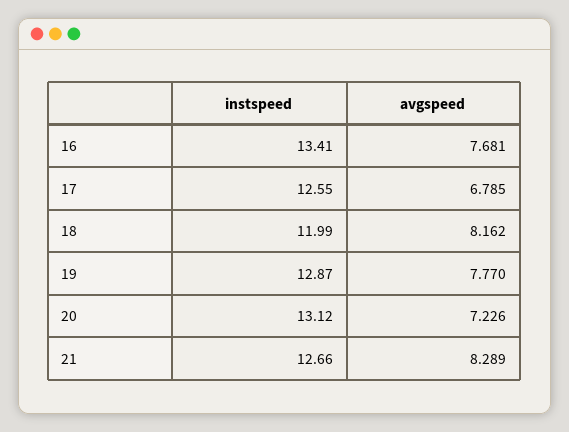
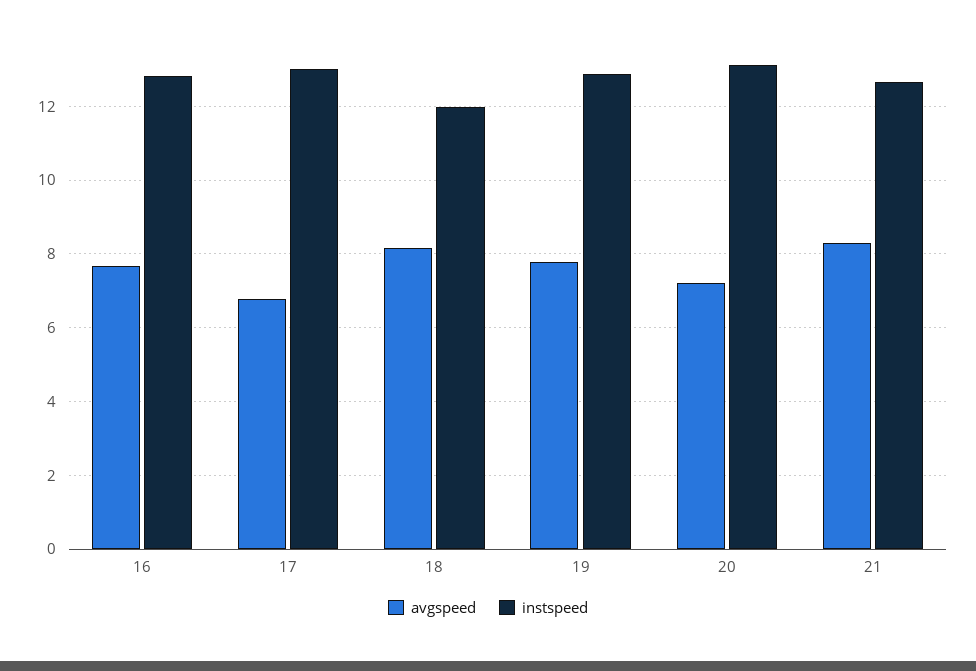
  {
    "instspeed": {
-     "16": 13.41,
+     "16": 12.8,
-     "17": 12.55,
+     "17": 13,
      "18": 11.99,
      "19": 12.87,
      "20": 13.12,
      "21": 12.66
    },
    "avgspeed": {
      "16": 7.681,
      "17": 6.785,
      "18": 8.162,
      "19": 7.77,
      "20": 7.226,
      "21": 8.289
    }
  }

